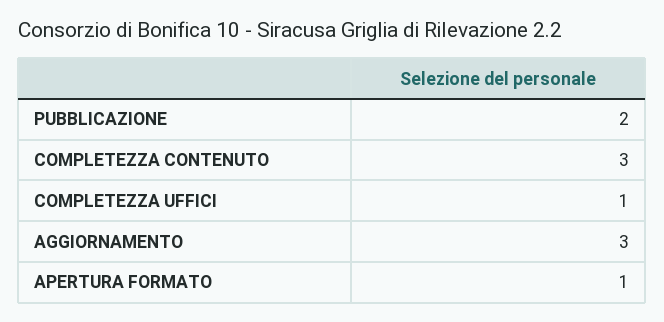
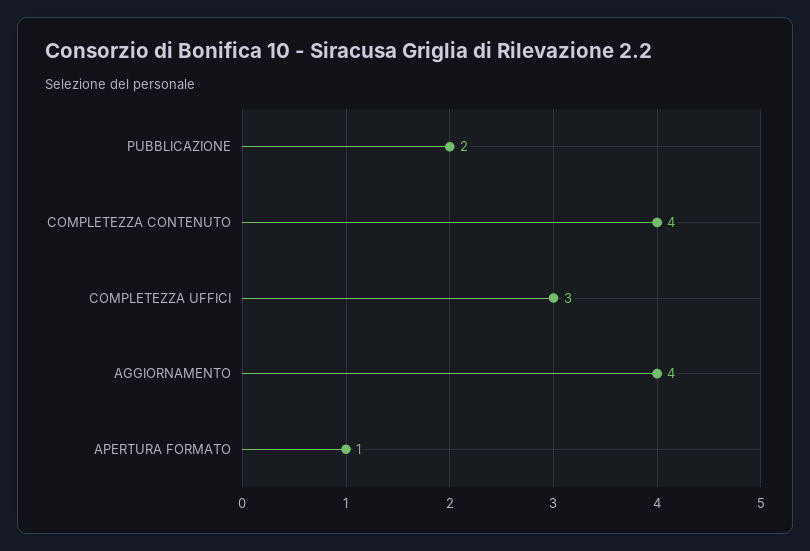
  {
    "PUBBLICAZIONE": 2,
-   "COMPLETEZZA CONTENUTO": 3,
+   "COMPLETEZZA CONTENUTO": 4,
-   "COMPLETEZZA UFFICI": 1,
+   "COMPLETEZZA UFFICI": 3,
-   "AGGIORNAMENTO": 3,
+   "AGGIORNAMENTO": 4,
    "APERTURA FORMATO": 1
  }

